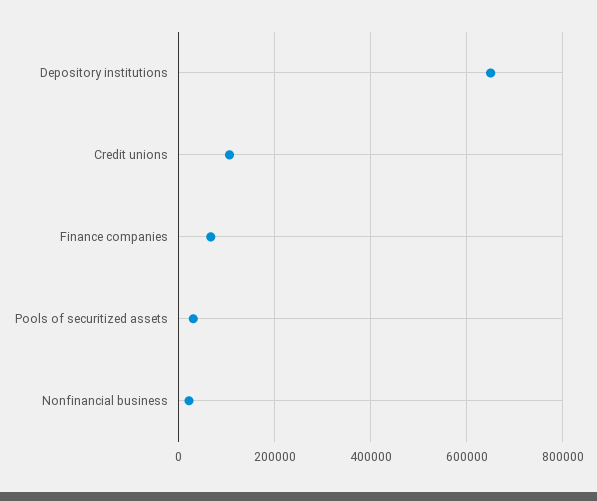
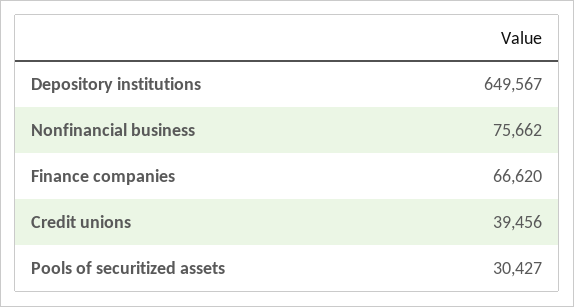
  {
    "Depository institutions": 649567,
-   "Credit unions": 100000,
+   "Credit unions": 39456,
    "Finance companies": 66620,
    "Pools of securitized assets": 30427,
-   "Nonfinancial business": 20000
+   "Nonfinancial business": 75662
  }

